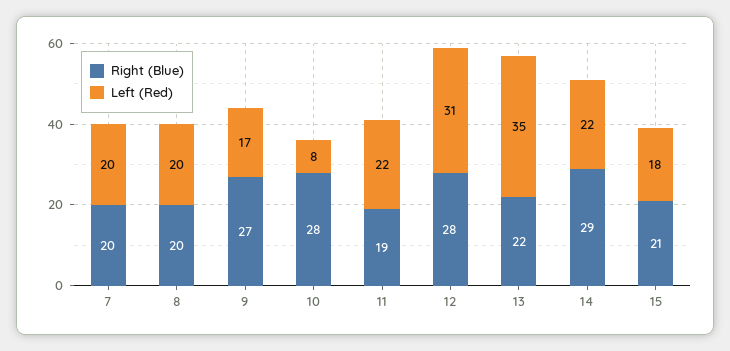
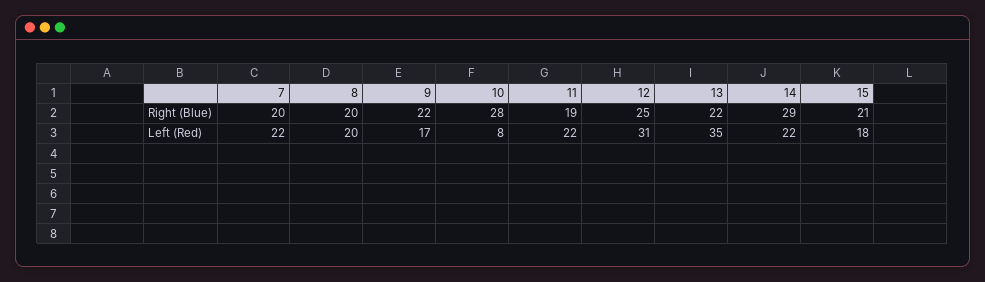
  {
    "Right (Blue)": {
      "7": 20,
      "8": 20,
-     "9": 27,
+     "9": 22,
      "10": 28,
      "11": 19,
-     "12": 28,
+     "12": 25,
      "13": 22,
      "14": 29,
      "15": 21
    },
    "Left (Red)": {
-     "7": 20,
+     "7": 22,
      "8": 20,
      "9": 17,
      "10": 8,
      "11": 22,
      "12": 31,
      "13": 35,
      "14": 22,
      "15": 18
    }
  }

